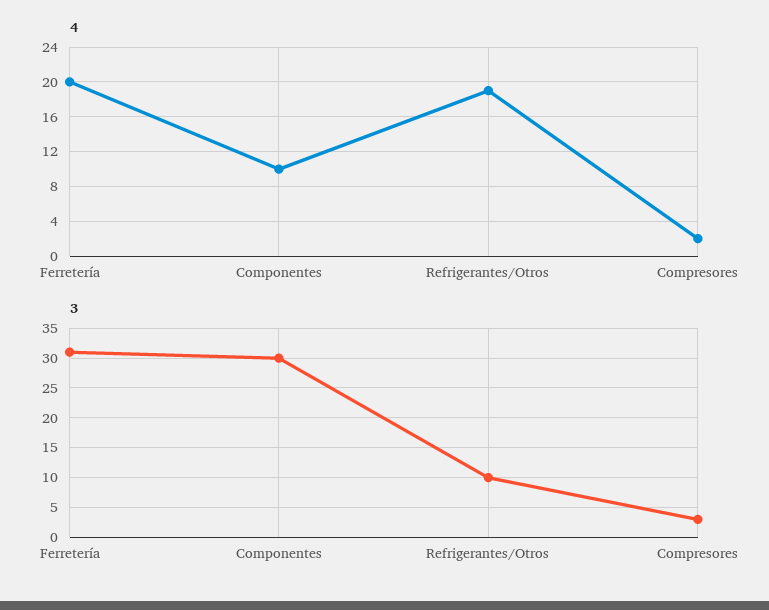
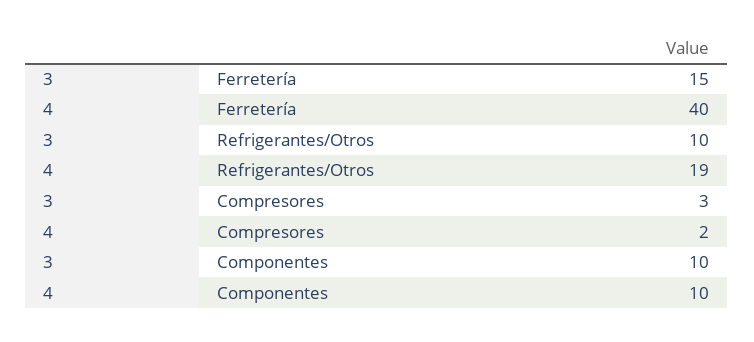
  {
    "4": {
-     "Ferretería": 20,
+     "Ferretería": 40,
      "Componentes": 10,
      "Refrigerantes/Otros": 19,
      "Compresores": 2
    },
    "3": {
-     "Ferretería": 30,
+     "Ferretería": 15,
-     "Componentes": 30,
+     "Componentes": 10,
      "Refrigerantes/Otros": 10,
      "Compresores": 3
    }
  }

